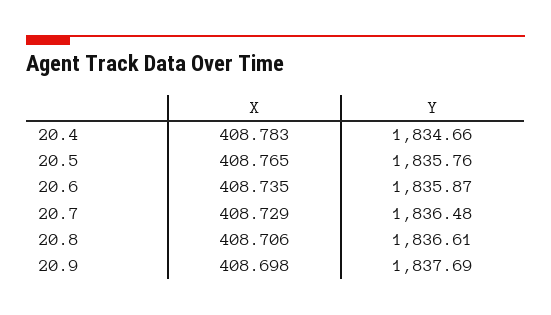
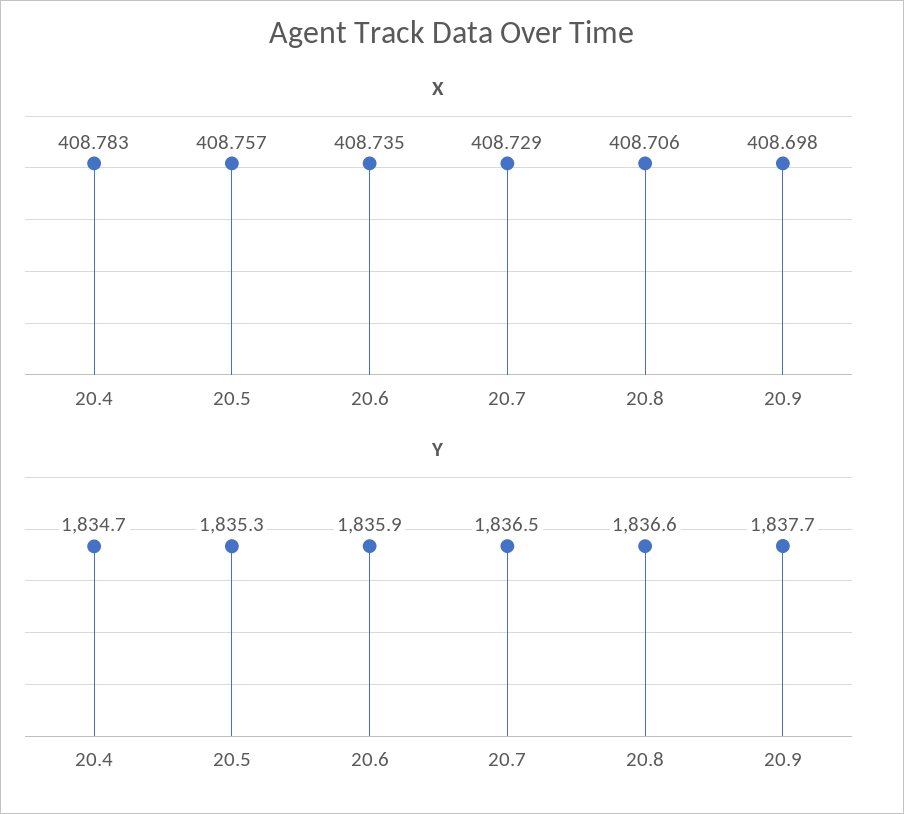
  {
    "X": {
      "20.4": 408.783,
-     "20.5": 408.765,
+     "20.5": 408.757,
      "20.6": 408.735,
      "20.7": 408.729,
      "20.8": 408.706,
      "20.9": 408.698
    },
    "Y": {
      "20.4": 1834.66,
-     "20.5": 1835.76,
+     "20.5": 1835.3,
      "20.6": 1835.87,
      "20.7": 1836.48,
      "20.8": 1836.61,
      "20.9": 1837.69
    }
  }

